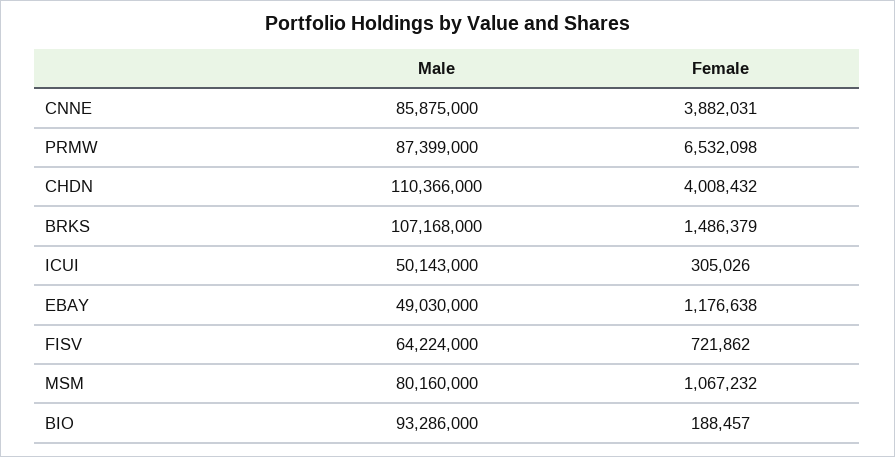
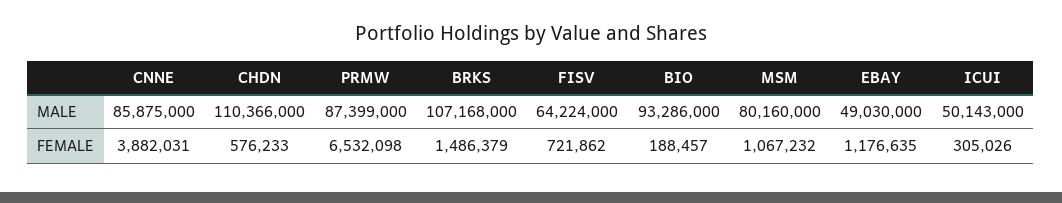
  {
    "Male": {
      "CNNE": 85875000,
      "PRMW": 87399000,
      "CHDN": 110366000,
      "BRKS": 107168000,
      "ICUI": 50143000,
      "EBAY": 49030000,
      "FISV": 64224000,
      "MSM": 80160000,
      "BIO": 93286000
    },
    "Female": {
      "CNNE": 3882031,
      "PRMW": 6532098,
-     "CHDN": 4008432,
+     "CHDN": 576233,
      "BRKS": 1486379,
      "ICUI": 305026,
-     "EBAY": 1176638,
+     "EBAY": 1176635,
      "FISV": 721862,
      "MSM": 1067232,
      "BIO": 188457
    }
  }

